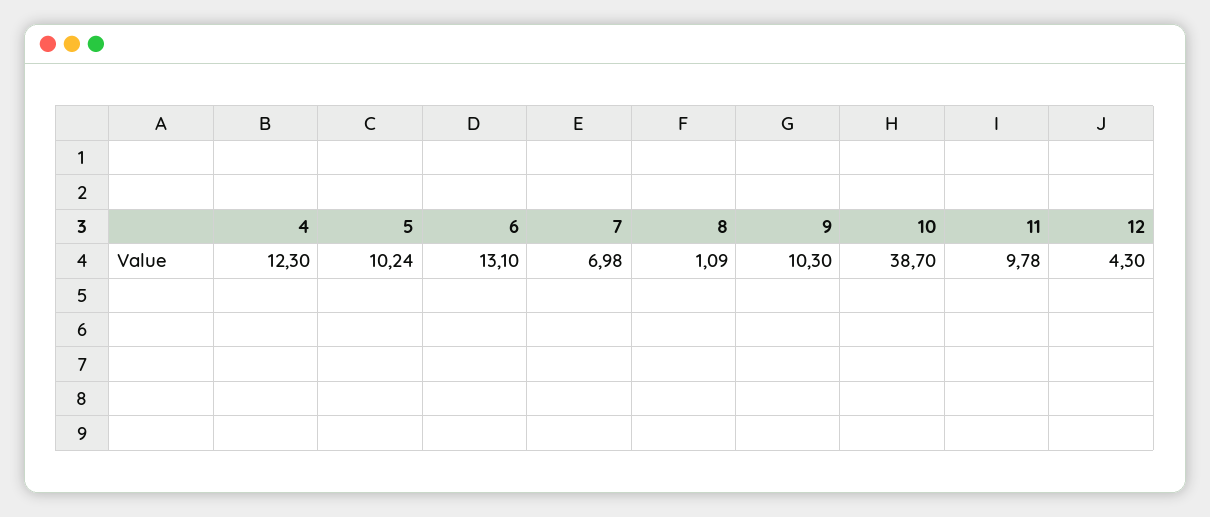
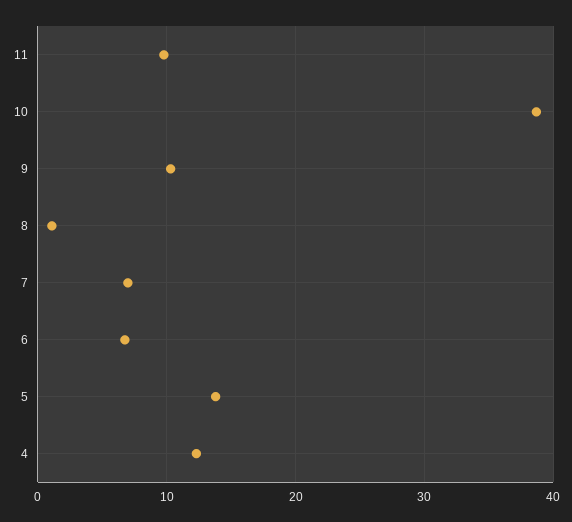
  {
    "4": 12.3,
-   "5": 10.24,
+   "5": 14,
-   "6": 13.1,
+   "6": 7,
    "7": 6.98,
    "8": 1.09,
    "9": 10.3,
    "10": 38.7,
-   "11": 9.78,
+   "11": 9.78
-   "12": 4.3
  }

